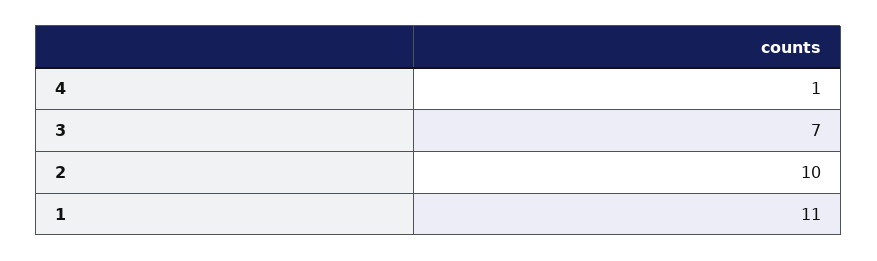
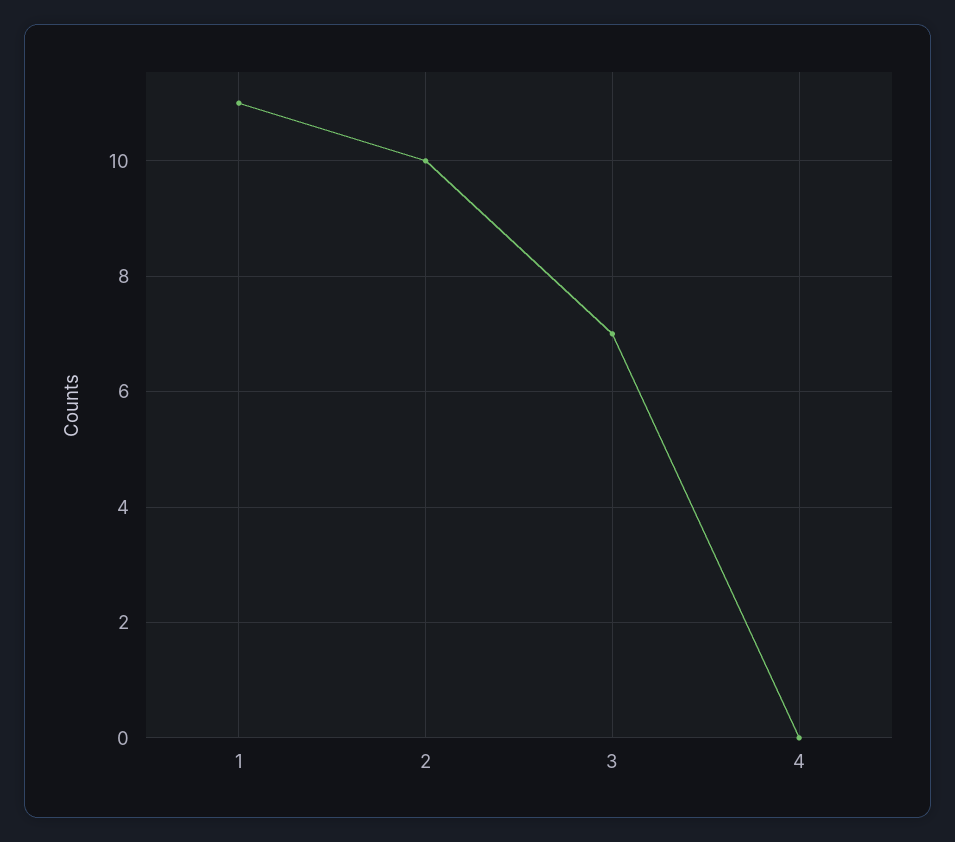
  {
-   "4": 1,
+   "4": 0,
    "3": 7,
    "2": 10,
    "1": 11
  }

